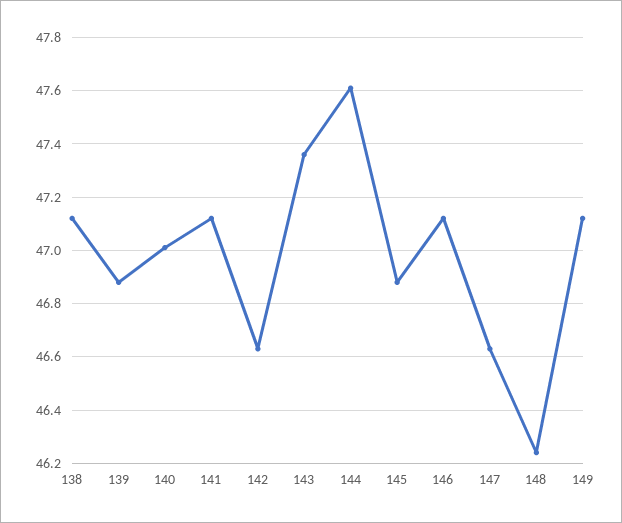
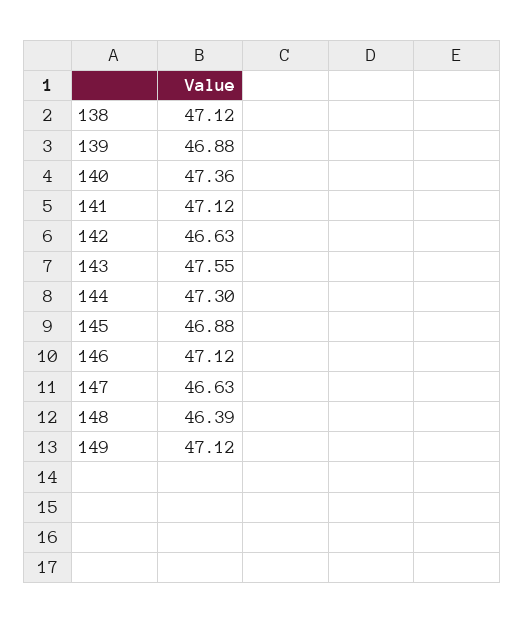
  {
    "138": 47.12,
    "139": 46.88,
-   "140": 47,
+   "140": 47.36,
    "141": 47.12,
    "142": 46.63,
-   "143": 47.35,
+   "143": 47.55,
-   "144": 47.6,
+   "144": 47.3,
    "145": 46.88,
    "146": 47.12,
    "147": 46.63,
-   "148": 46.25,
+   "148": 46.39,
    "149": 47.12
  }

